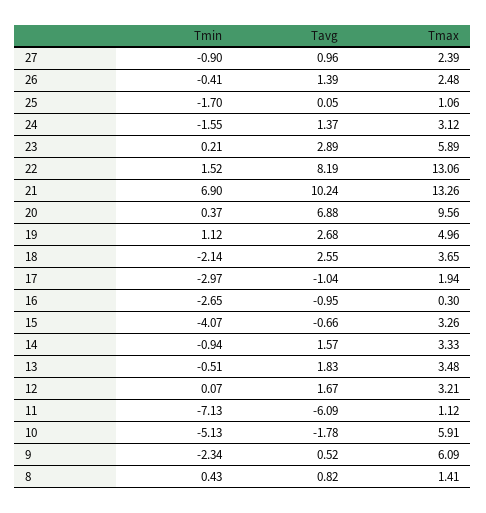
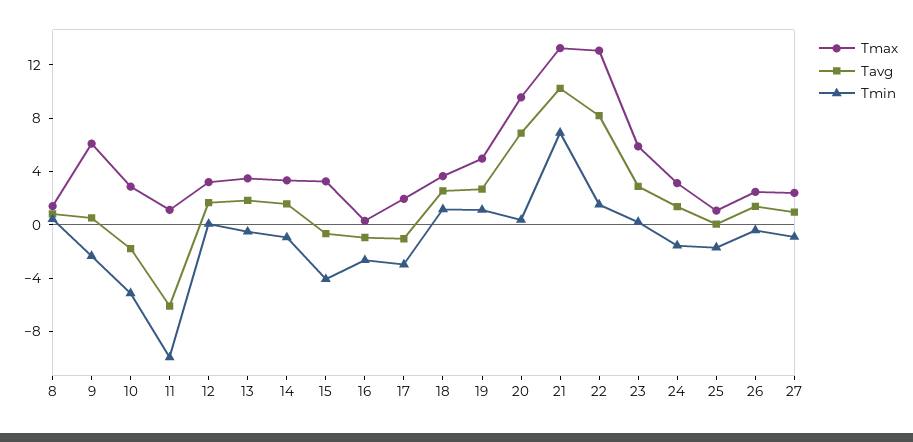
  {
    "Tmin": {
      "27": -0.9,
      "26": -0.41,
      "25": -1.7,
      "24": -1.55,
      "23": 0.21,
      "22": 1.52,
      "21": 6.9,
      "20": 0.37,
      "19": 1.12,
-     "18": -2.14,
+     "18": 1,
      "17": -2.97,
      "16": -2.65,
      "15": -4.07,
      "14": -0.94,
      "13": -0.51,
      "12": 0.07,
-     "11": -7.13,
+     "11": -10,
      "10": -5.13,
      "9": -2.34,
      "8": 0.43
    },
    "Tavg": {
      "27": 0.96,
      "26": 1.39,
      "25": 0.05,
      "24": 1.37,
      "23": 2.89,
      "22": 8.19,
      "21": 10.24,
      "20": 6.88,
      "19": 2.68,
      "18": 2.55,
      "17": -1.04,
      "16": -0.95,
      "15": -0.66,
      "14": 1.57,
      "13": 1.83,
      "12": 1.67,
      "11": -6.09,
      "10": -1.78,
      "9": 0.52,
      "8": 0.82
    },
    "Tmax": {
      "27": 2.39,
      "26": 2.48,
      "25": 1.06,
      "24": 3.12,
      "23": 5.89,
      "22": 13.06,
      "21": 13.26,
      "20": 9.56,
      "19": 4.96,
      "18": 3.65,
      "17": 1.94,
      "16": 0.3,
      "15": 3.26,
      "14": 3.33,
      "13": 3.48,
      "12": 3.21,
      "11": 1.12,
-     "10": 5.91,
+     "10": 3,
      "9": 6.09,
      "8": 1.41
    }
  }

